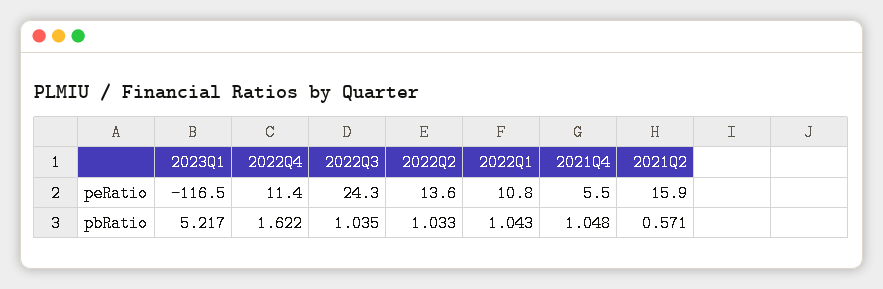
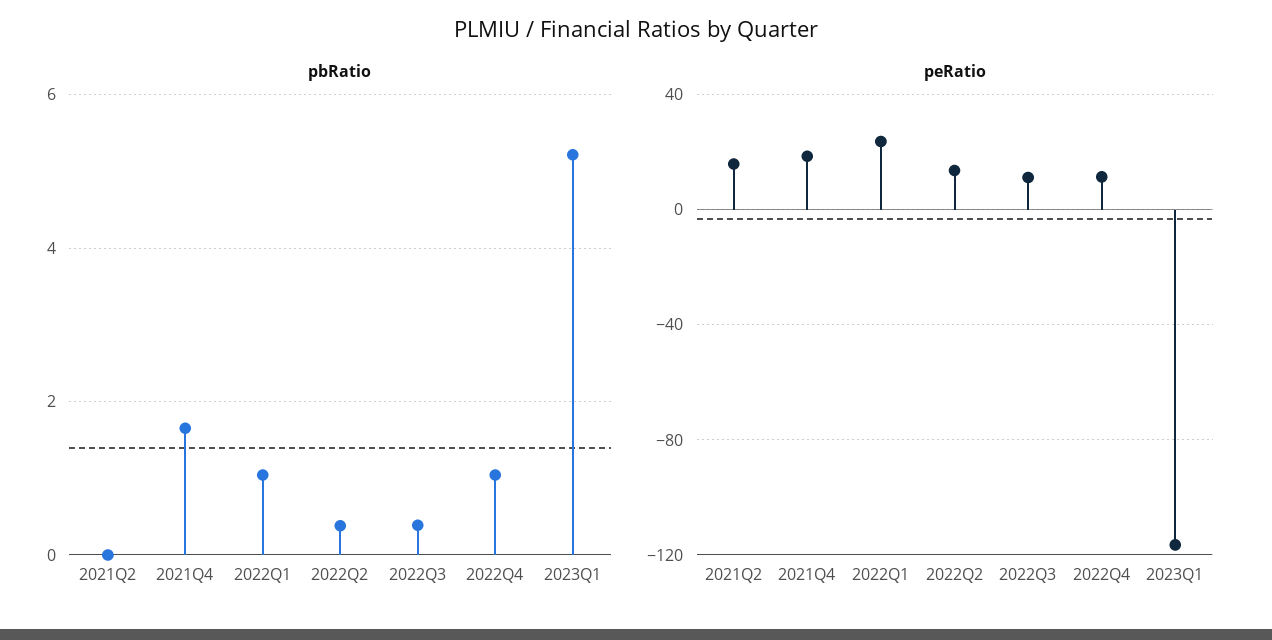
  {
    "peRatio": {
      "2023Q1": -116.5,
      "2022Q4": 11.4,
-     "2022Q3": 24.3,
+     "2022Q3": 10,
      "2022Q2": 13.6,
-     "2022Q1": 10.8,
+     "2022Q1": 25,
-     "2021Q4": 5.5,
+     "2021Q4": 20,
      "2021Q2": 15.9
    },
    "pbRatio": {
      "2023Q1": 5.217,
-     "2022Q4": 1.622,
+     "2022Q4": 1,
-     "2022Q3": 1.035,
+     "2022Q3": 0.4,
-     "2022Q2": 1.033,
+     "2022Q2": 0.4,
      "2022Q1": 1.043,
-     "2021Q4": 1.048,
+     "2021Q4": 1.6,
-     "2021Q2": 0.571
+     "2021Q2": 0
    }
  }

